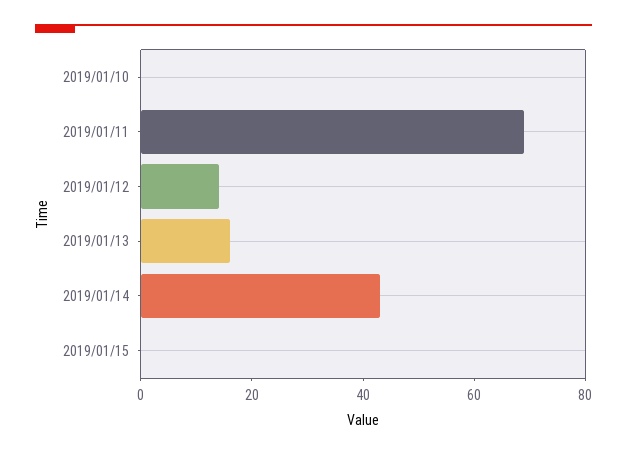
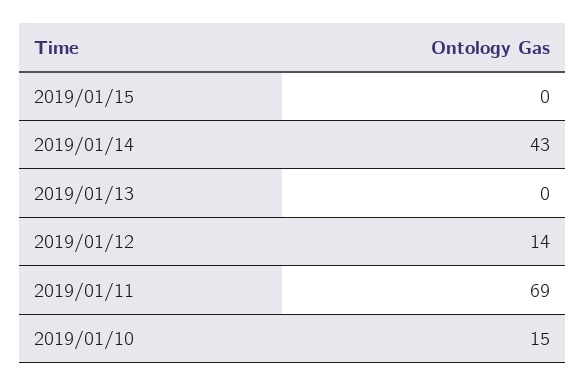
  {
-   "2019/01/10": 0,
+   "2019/01/10": 15,
    "2019/01/11": 69,
    "2019/01/12": 14,
-   "2019/01/13": 15,
+   "2019/01/13": 0,
    "2019/01/14": 43,
    "2019/01/15": 0
  }

